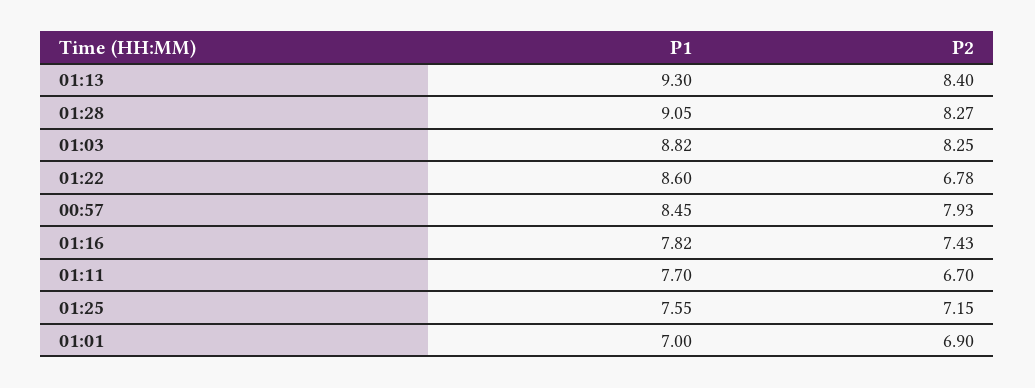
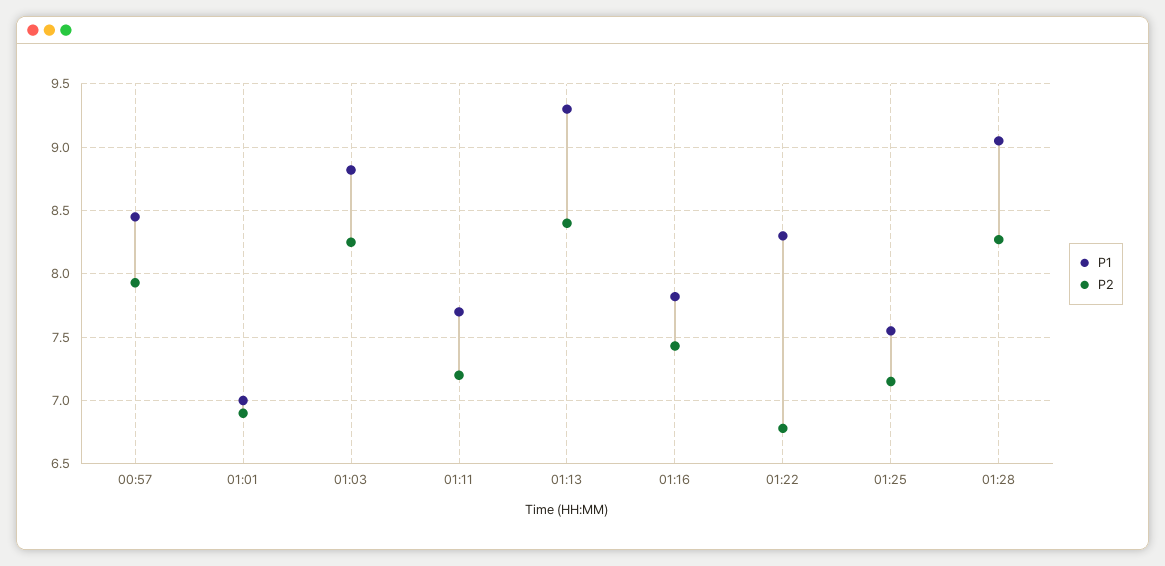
  {
    "P1": {
      "01:13": 9.3,
      "01:28": 9.05,
      "01:03": 8.82,
-     "01:22": 8.6,
+     "01:22": 8.3,
      "00:57": 8.45,
      "01:16": 7.82,
      "01:11": 7.7,
      "01:25": 7.55,
      "01:01": 7
    },
    "P2": {
      "01:13": 8.4,
      "01:28": 8.27,
      "01:03": 8.25,
      "01:22": 6.78,
      "00:57": 7.93,
      "01:16": 7.43,
-     "01:11": 6.7,
+     "01:11": 7.2,
      "01:25": 7.15,
      "01:01": 6.9
    }
  }

